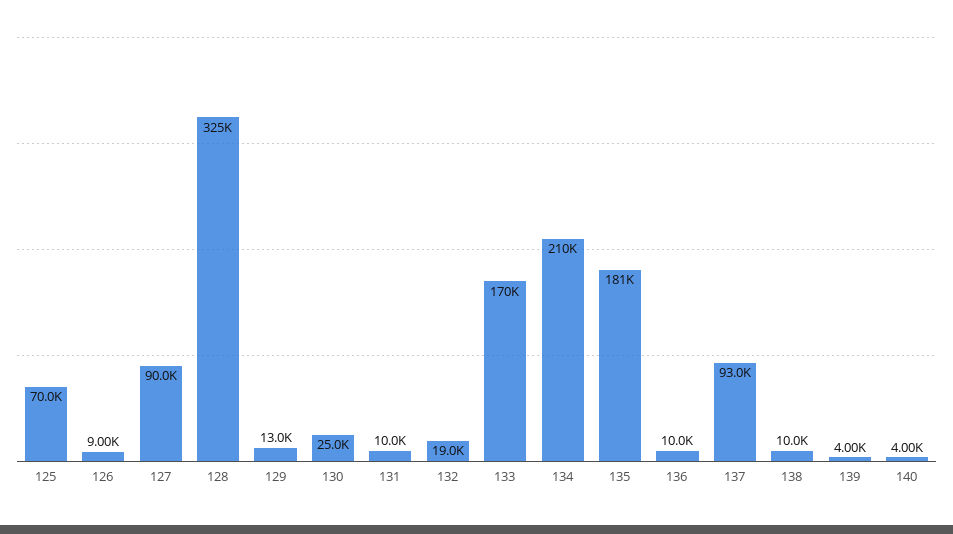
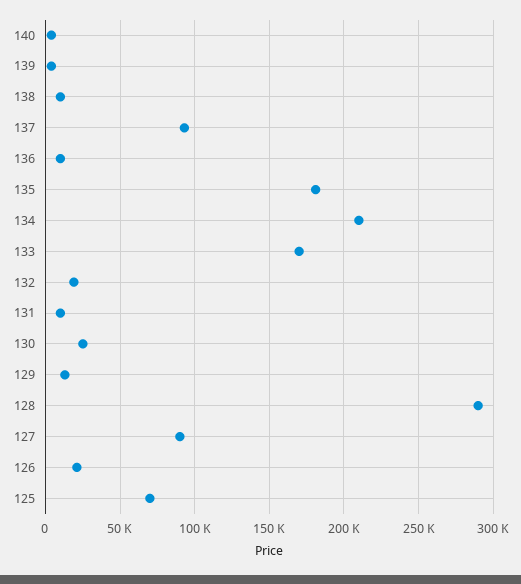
  {
    "125": 70000,
-   "126": 9000,
+   "126": 20000,
    "127": 90000,
-   "128": 325000,
+   "128": 290000,
    "129": 13000,
    "130": 25000,
    "131": 10000,
    "132": 19000,
    "133": 170000,
    "134": 210000,
    "135": 181000,
    "136": 10000,
    "137": 93000,
    "138": 10000,
    "139": 4000,
    "140": 4000
  }

